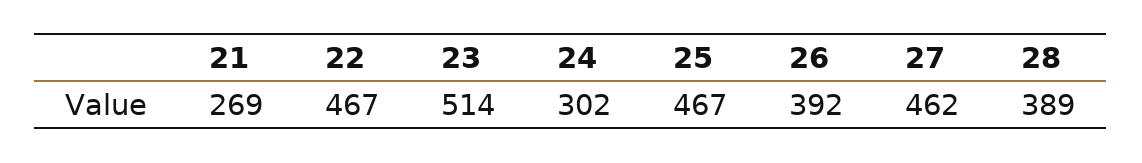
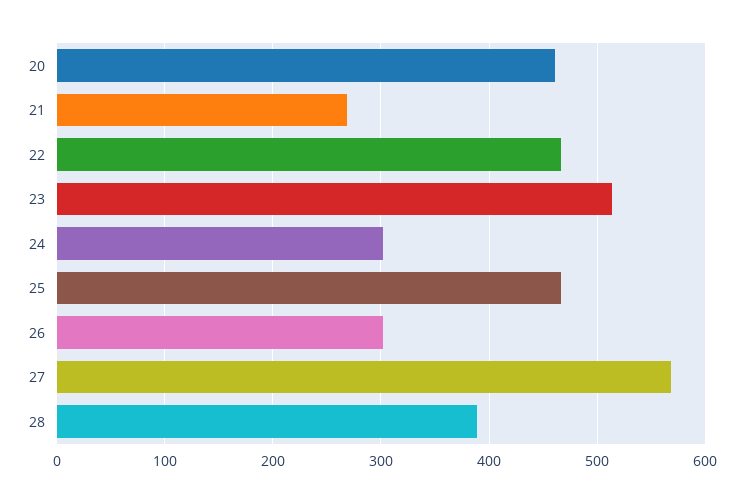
  {
    "21": 269,
    "22": 467,
    "23": 514,
    "24": 302,
    "25": 467,
-   "26": 392,
+   "26": 300,
-   "27": 462,
+   "27": 570,
-   "28": 389
+   "28": 389,
+   "20": 460
  }

